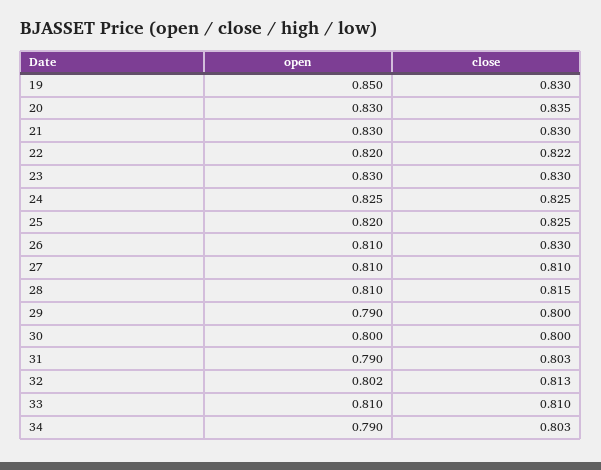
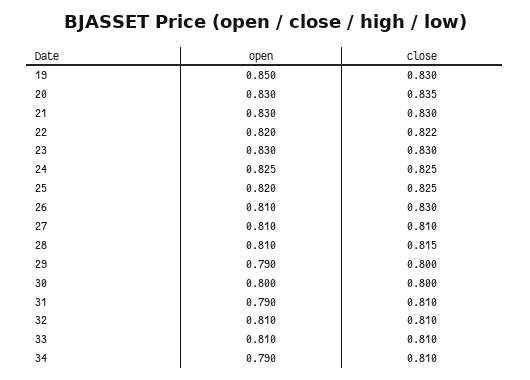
  {
    "open": {
      "19": 0.85,
      "20": 0.83,
      "21": 0.83,
      "22": 0.82,
      "23": 0.83,
      "24": 0.825,
      "25": 0.82,
      "26": 0.81,
      "27": 0.81,
      "28": 0.81,
      "29": 0.79,
      "30": 0.8,
      "31": 0.79,
-     "32": 0.802,
+     "32": 0.81,
      "33": 0.81,
      "34": 0.79
    },
    "close": {
      "19": 0.83,
      "20": 0.835,
      "21": 0.83,
      "22": 0.822,
      "23": 0.83,
      "24": 0.825,
      "25": 0.825,
      "26": 0.83,
      "27": 0.81,
      "28": 0.815,
      "29": 0.8,
      "30": 0.8,
-     "31": 0.803,
+     "31": 0.81,
-     "32": 0.813,
+     "32": 0.81,
      "33": 0.81,
-     "34": 0.803
+     "34": 0.81
    }
  }

